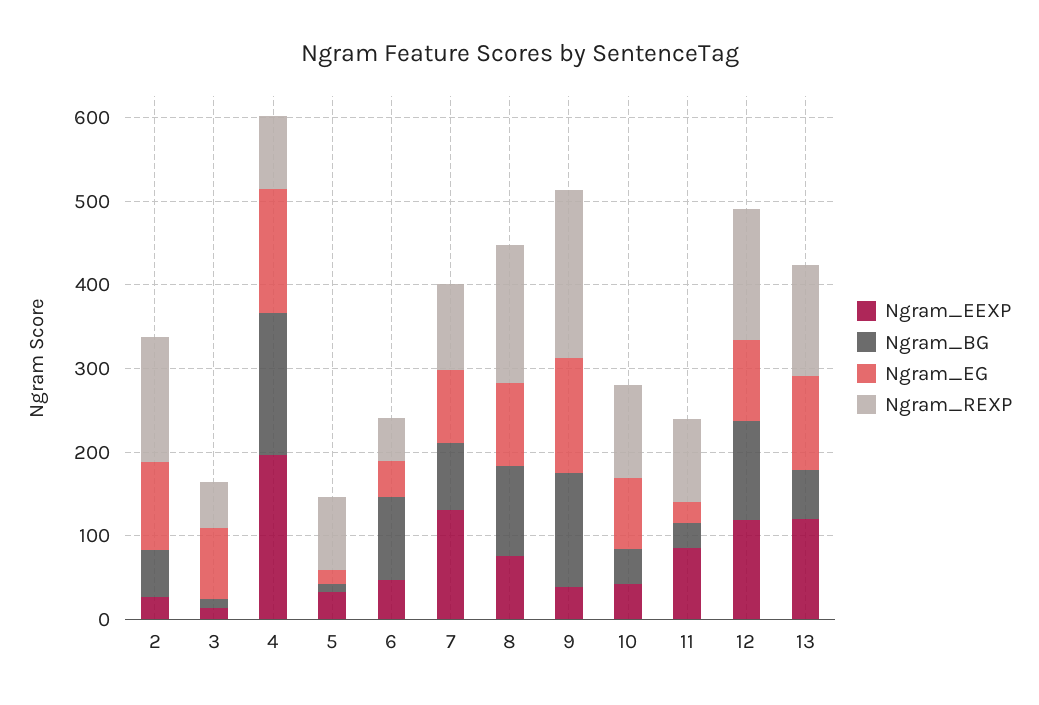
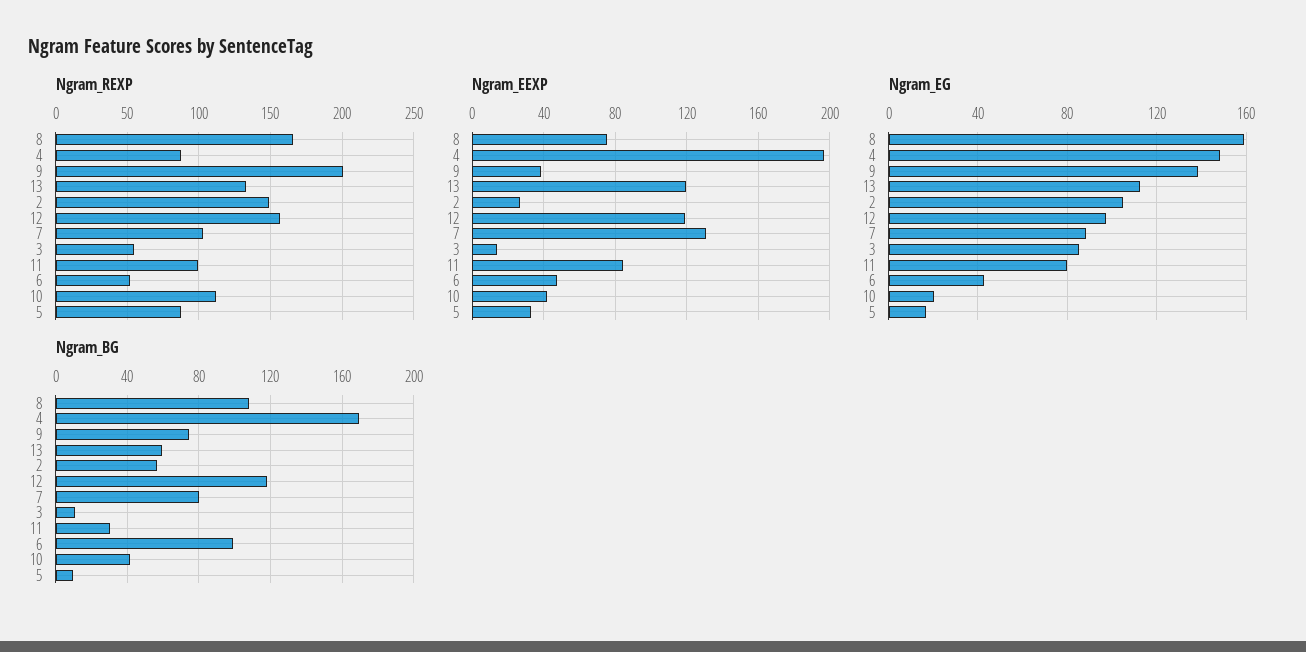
  {
    "Ngram_EEXP": {
      "2": 25,
      "3": 15,
      "4": 195,
      "5": 35,
      "6": 45,
      "7": 130,
      "8": 75,
      "9": 40,
      "10": 40,
      "11": 85,
      "12": 120,
      "13": 120
    },
    "Ngram_BG": {
      "2": 55,
      "3": 10,
      "4": 170,
      "5": 10,
      "6": 100,
      "7": 80,
      "8": 110,
-     "9": 140,
+     "9": 75,
      "10": 40,
      "11": 30,
      "12": 120,
      "13": 60
    },
    "Ngram_EG": {
      "2": 105,
      "3": 85,
      "4": 150,
      "5": 15,
      "6": 45,
      "7": 90,
-     "8": 100,
+     "8": 160,
      "9": 140,
-     "10": 80,
+     "10": 20,
-     "11": 20,
+     "11": 80,
      "12": 95,
      "13": 110
    },
    "Ngram_REXP": {
      "2": 150,
      "3": 55,
      "4": 90,
      "5": 90,
      "6": 50,
      "7": 105,
      "8": 165,
      "9": 200,
      "10": 110,
      "11": 100,
      "12": 155,
      "13": 135
    }
  }

